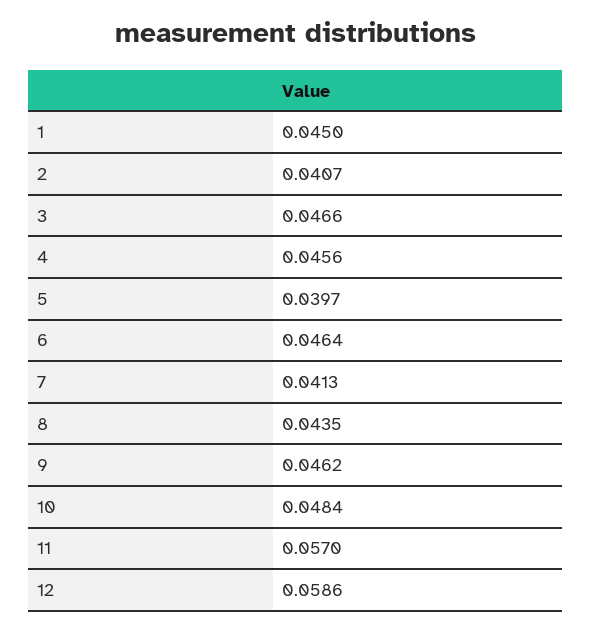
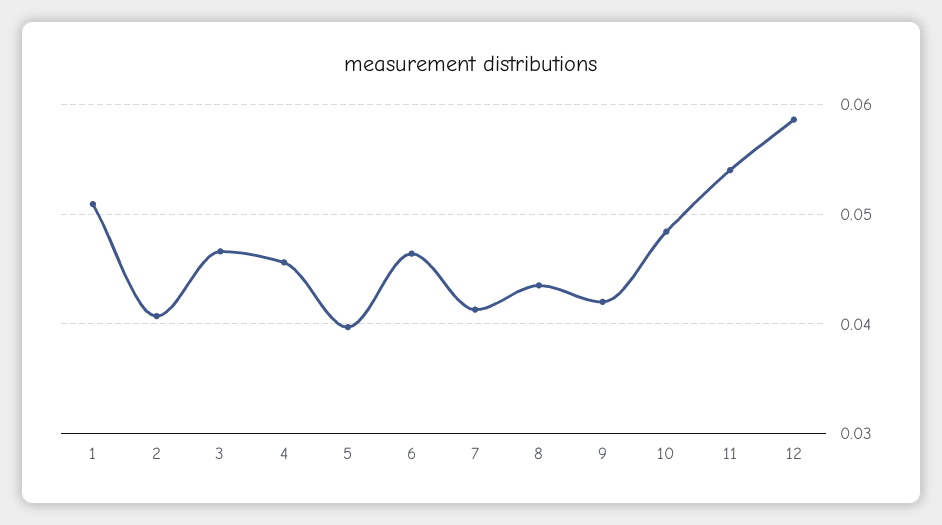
  {
-   "1": 0.045,
+   "1": 0.051,
    "2": 0.0407,
    "3": 0.0466,
    "4": 0.0456,
    "5": 0.0397,
    "6": 0.0464,
    "7": 0.0413,
    "8": 0.0435,
-   "9": 0.0462,
+   "9": 0.042,
    "10": 0.0484,
-   "11": 0.057,
+   "11": 0.054,
    "12": 0.0586
  }

